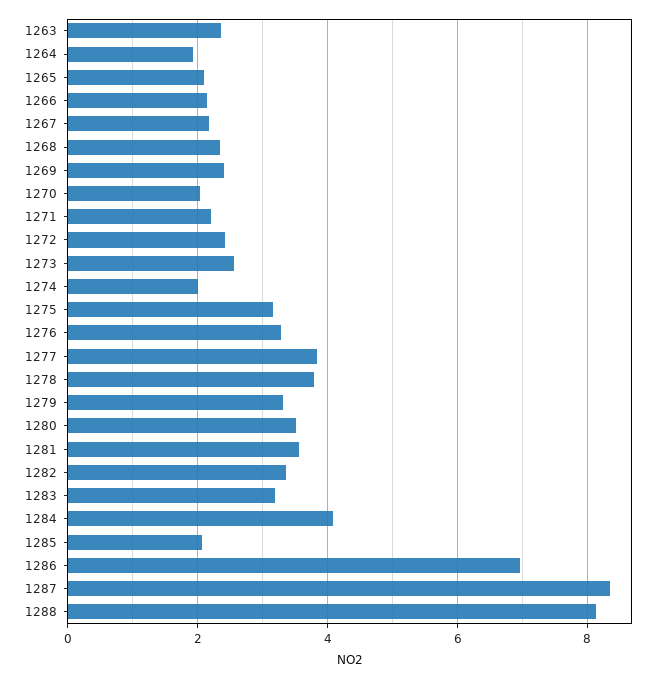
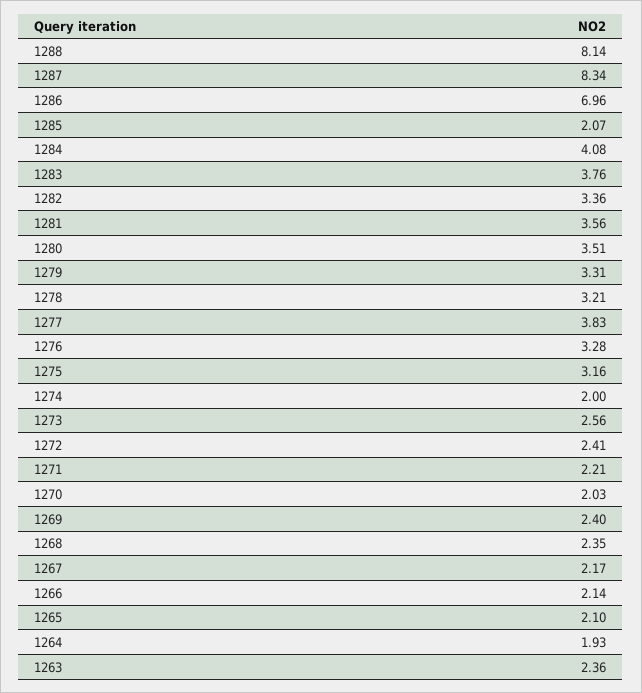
  {
    "1263": 2.36,
    "1264": 1.93,
    "1265": 2.1,
    "1266": 2.14,
    "1267": 2.17,
    "1268": 2.35,
    "1269": 2.4,
    "1270": 2.03,
    "1271": 2.21,
    "1272": 2.41,
    "1273": 2.56,
    "1274": 2,
    "1275": 3.16,
    "1276": 3.28,
    "1277": 3.83,
-   "1278": 3.8,
+   "1278": 3.21,
    "1279": 3.31,
    "1280": 3.51,
    "1281": 3.56,
    "1282": 3.36,
-   "1283": 3.2,
+   "1283": 3.76,
    "1284": 4.08,
    "1285": 2.07,
    "1286": 6.96,
    "1287": 8.34,
    "1288": 8.14
  }

